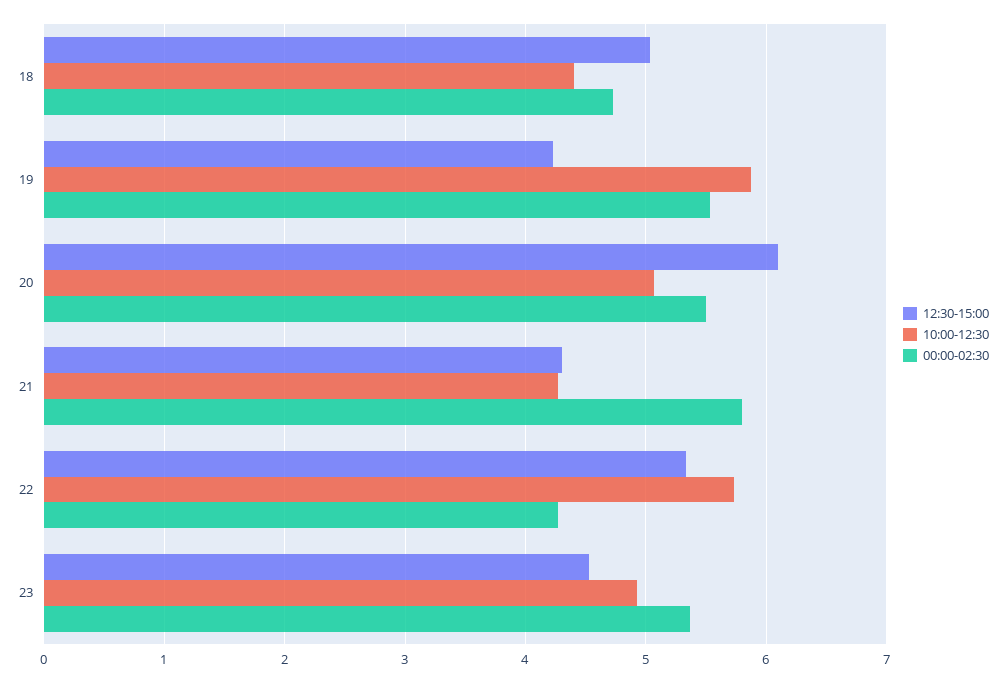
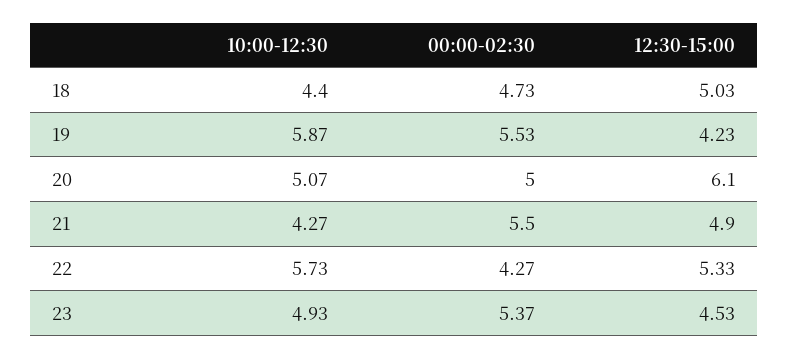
  {
    "12:30-15:00": {
      "18": 5.03,
      "19": 4.23,
      "20": 6.1,
-     "21": 4.3,
+     "21": 4.9,
      "22": 5.33,
      "23": 4.53
    },
    "10:00-12:30": {
      "18": 4.4,
      "19": 5.87,
      "20": 5.07,
      "21": 4.27,
      "22": 5.73,
      "23": 4.93
    },
    "00:00-02:30": {
      "18": 4.73,
      "19": 5.53,
-     "20": 5.5,
+     "20": 5,
-     "21": 5.8,
+     "21": 5.5,
      "22": 4.27,
      "23": 5.37
    }
  }

